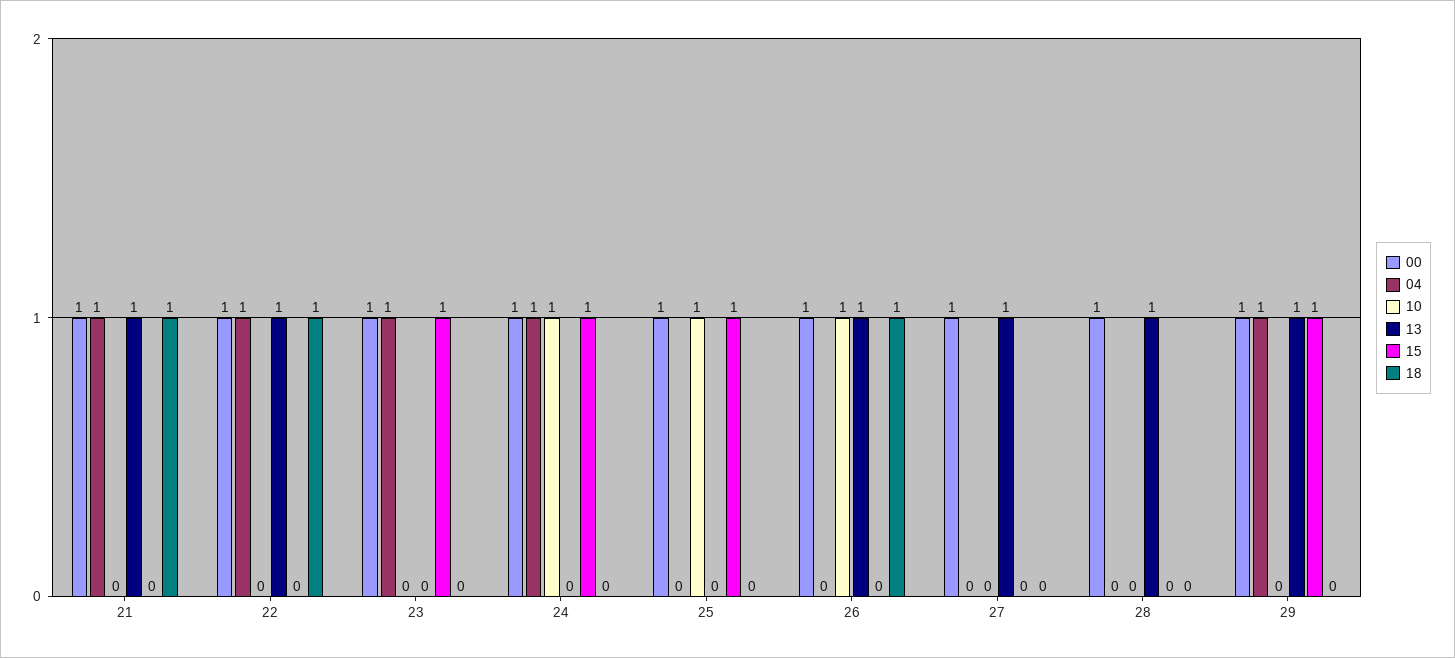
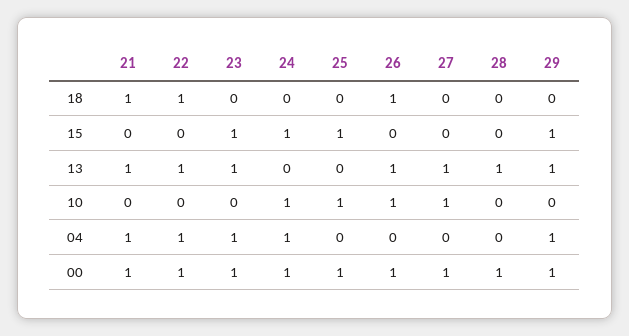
  {
    "00": {
      "21": 1,
      "22": 1,
      "23": 1,
      "24": 1,
      "25": 1,
      "26": 1,
      "27": 1,
      "28": 1,
      "29": 1
    },
    "04": {
      "21": 1,
      "22": 1,
      "23": 1,
      "24": 1,
      "25": 0,
      "26": 0,
      "27": 0,
      "28": 0,
      "29": 1
    },
    "10": {
      "21": 0,
      "22": 0,
      "23": 0,
      "24": 1,
      "25": 1,
      "26": 1,
-     "27": 0,
+     "27": 1,
      "28": 0,
      "29": 0
    },
    "13": {
      "21": 1,
      "22": 1,
-     "23": 0,
+     "23": 1,
      "24": 0,
      "25": 0,
      "26": 1,
      "27": 1,
      "28": 1,
      "29": 1
    },
    "15": {
      "21": 0,
      "22": 0,
      "23": 1,
      "24": 1,
      "25": 1,
      "26": 0,
      "27": 0,
      "28": 0,
      "29": 1
    },
    "18": {
      "21": 1,
      "22": 1,
      "23": 0,
      "24": 0,
      "25": 0,
      "26": 1,
      "27": 0,
      "28": 0,
      "29": 0
    }
  }

